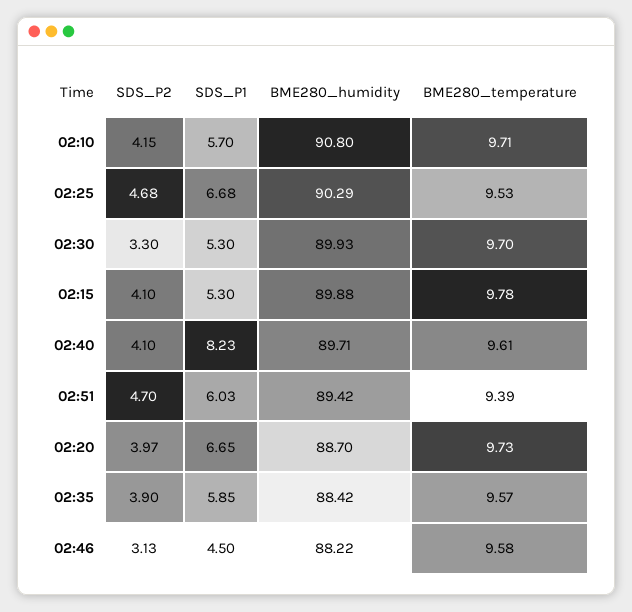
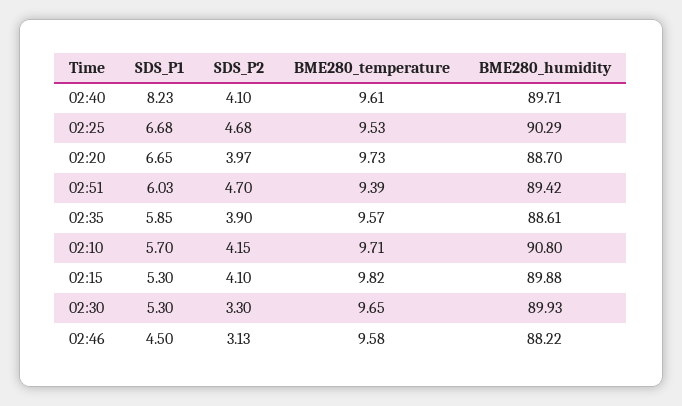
  {
    "SDS_P2": {
      "02:10": 4.15,
      "02:25": 4.68,
      "02:30": 3.3,
      "02:15": 4.1,
      "02:40": 4.1,
      "02:51": 4.7,
      "02:20": 3.97,
      "02:35": 3.9,
      "02:46": 3.13
    },
    "SDS_P1": {
      "02:10": 5.7,
      "02:25": 6.68,
      "02:30": 5.3,
      "02:15": 5.3,
      "02:40": 8.23,
      "02:51": 6.03,
      "02:20": 6.65,
      "02:35": 5.85,
      "02:46": 4.5
    },
    "BME280_humidity": {
      "02:10": 90.8,
      "02:25": 90.29,
      "02:30": 89.93,
      "02:15": 89.88,
      "02:40": 89.71,
      "02:51": 89.42,
      "02:20": 88.7,
-     "02:35": 88.42,
+     "02:35": 88.61,
      "02:46": 88.22
    },
    "BME280_temperature": {
      "02:10": 9.71,
      "02:25": 9.53,
-     "02:30": 9.7,
+     "02:30": 9.65,
-     "02:15": 9.78,
+     "02:15": 9.82,
      "02:40": 9.61,
      "02:51": 9.39,
      "02:20": 9.73,
      "02:35": 9.57,
      "02:46": 9.58
    }
  }

